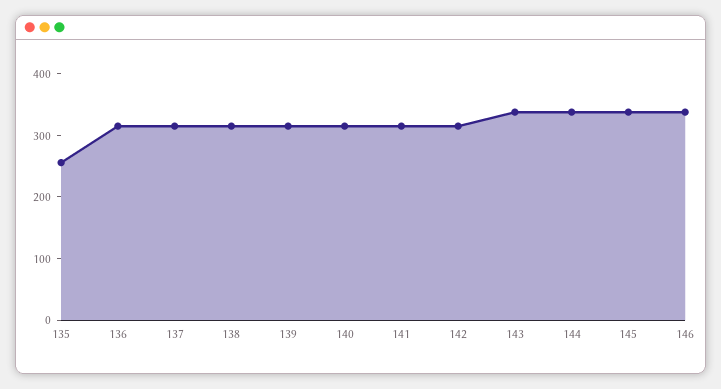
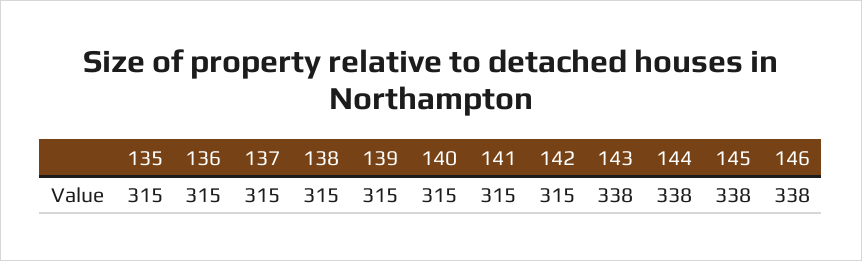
  {
-   "135": 260,
+   "135": 315,
    "136": 315,
    "137": 315,
    "138": 315,
    "139": 315,
    "140": 315,
    "141": 315,
    "142": 315,
    "143": 338,
    "144": 338,
    "145": 338,
    "146": 338
  }

